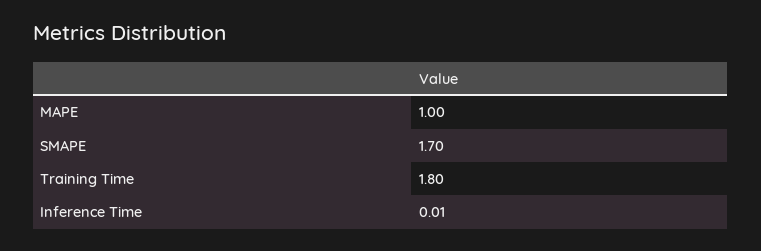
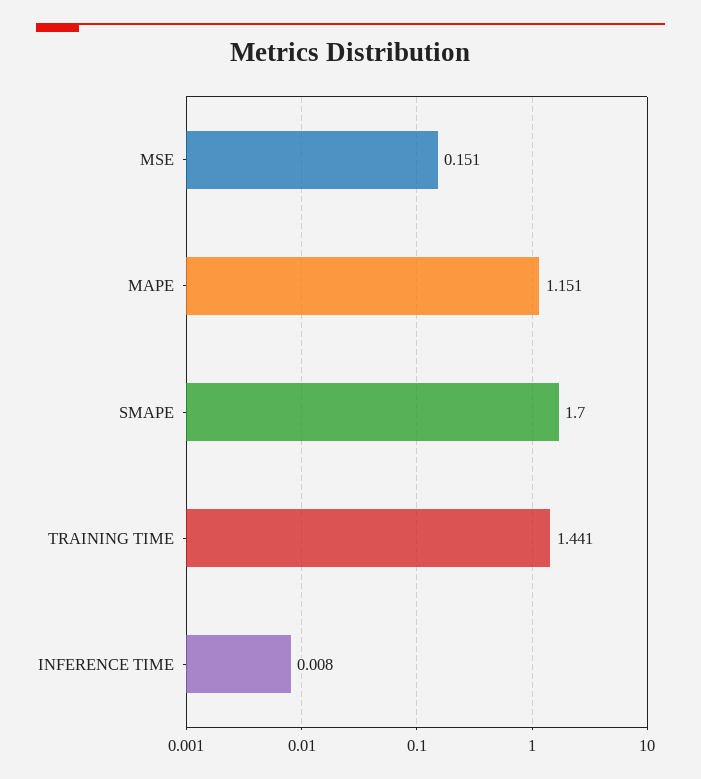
  {
-   "MAPE": 1,
+   "MAPE": 1.151,
    "SMAPE": 1.7,
-   "Training Time": 1.8,
+   "Training Time": 1.441,
-   "Inference Time": 0.008
+   "Inference Time": 0.008,
+   "MSE": 0.151
  }

